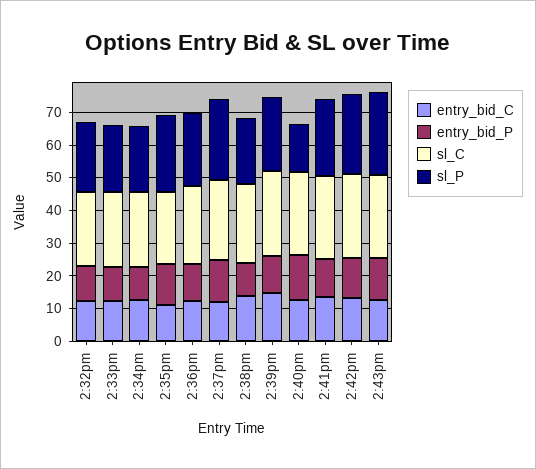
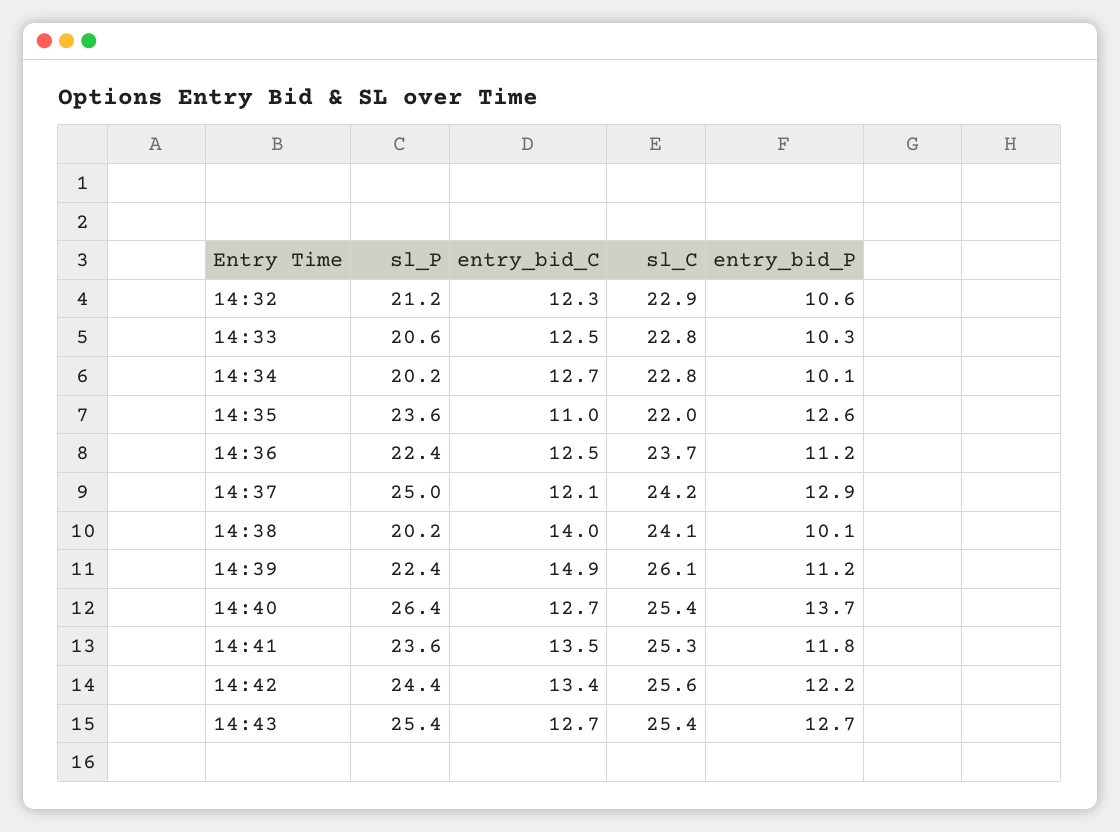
  {
    "entry_bid_C": {
      "2:32pm": 12.3,
      "2:33pm": 12.5,
      "2:34pm": 12.7,
      "2:35pm": 11,
      "2:36pm": 12.5,
      "2:37pm": 12.1,
      "2:38pm": 14,
      "2:39pm": 14.9,
      "2:40pm": 12.7,
      "2:41pm": 13.5,
      "2:42pm": 13.4,
      "2:43pm": 12.7
    },
    "entry_bid_P": {
      "2:32pm": 10.6,
      "2:33pm": 10.3,
      "2:34pm": 10.1,
      "2:35pm": 12.6,
      "2:36pm": 11.2,
      "2:37pm": 12.9,
      "2:38pm": 10.1,
      "2:39pm": 11.2,
      "2:40pm": 13.7,
      "2:41pm": 11.8,
      "2:42pm": 12.2,
      "2:43pm": 12.7
    },
    "sl_C": {
      "2:32pm": 22.9,
      "2:33pm": 22.8,
      "2:34pm": 22.8,
      "2:35pm": 22,
      "2:36pm": 23.7,
      "2:37pm": 24.2,
      "2:38pm": 24.1,
      "2:39pm": 26.1,
      "2:40pm": 25.4,
      "2:41pm": 25.3,
      "2:42pm": 25.6,
      "2:43pm": 25.4
    },
    "sl_P": {
      "2:32pm": 21.2,
      "2:33pm": 20.6,
      "2:34pm": 20.2,
      "2:35pm": 23.6,
      "2:36pm": 22.4,
      "2:37pm": 25,
      "2:38pm": 20.2,
      "2:39pm": 22.4,
-     "2:40pm": 15,
+     "2:40pm": 26.4,
      "2:41pm": 23.6,
      "2:42pm": 24.4,
      "2:43pm": 25.4
    }
  }

